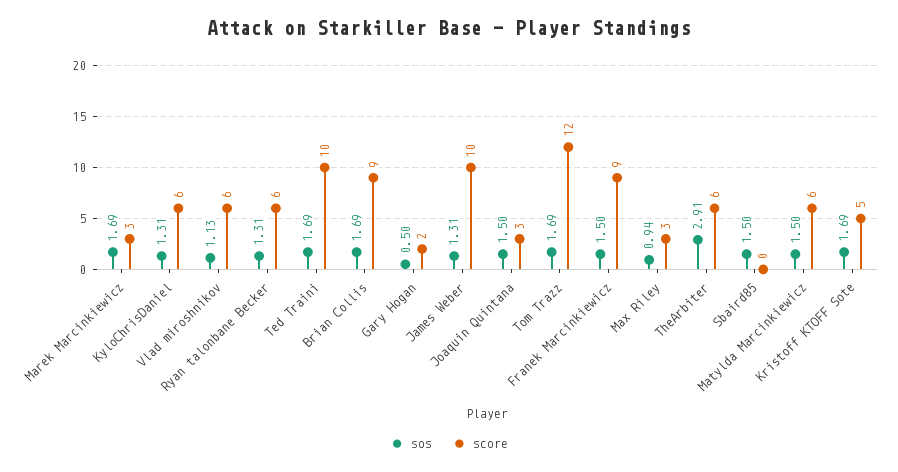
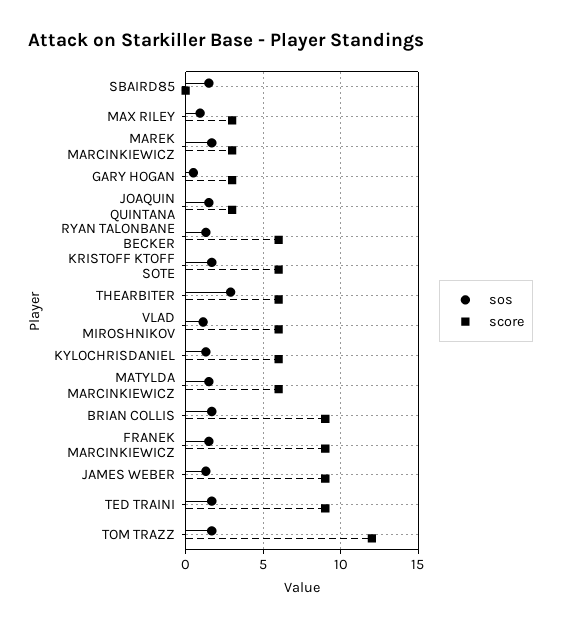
  {
    "sos": {
      "Marek Marcinkiewicz": 1.69,
      "KyloChrisDaniel": 1.31,
      "Vlad miroshnikov": 1.13,
      "Ryan talonbane Becker": 1.31,
      "Ted Traini": 1.69,
      "Brian Collis": 1.69,
      "Gary Hogan": 0.5,
      "James Weber": 1.31,
      "Joaquin Quintana": 1.5,
      "Tom Trazz": 1.69,
      "Franek Marcinkiewicz": 1.5,
      "Max Riley": 0.94,
      "TheArbiter": 2.91,
      "Sbaird85": 1.5,
      "Matylda Marcinkiewicz": 1.5,
      "Kristoff KTOFF Sote": 1.69
    },
    "score": {
      "Marek Marcinkiewicz": 3,
      "KyloChrisDaniel": 6,
      "Vlad miroshnikov": 6,
      "Ryan talonbane Becker": 6,
-     "Ted Traini": 10,
+     "Ted Traini": 9,
      "Brian Collis": 9,
-     "Gary Hogan": 2,
+     "Gary Hogan": 3,
-     "James Weber": 10,
+     "James Weber": 9,
      "Joaquin Quintana": 3,
      "Tom Trazz": 12,
      "Franek Marcinkiewicz": 9,
      "Max Riley": 3,
      "TheArbiter": 6,
      "Sbaird85": 0,
      "Matylda Marcinkiewicz": 6,
-     "Kristoff KTOFF Sote": 5
+     "Kristoff KTOFF Sote": 6
    }
  }

